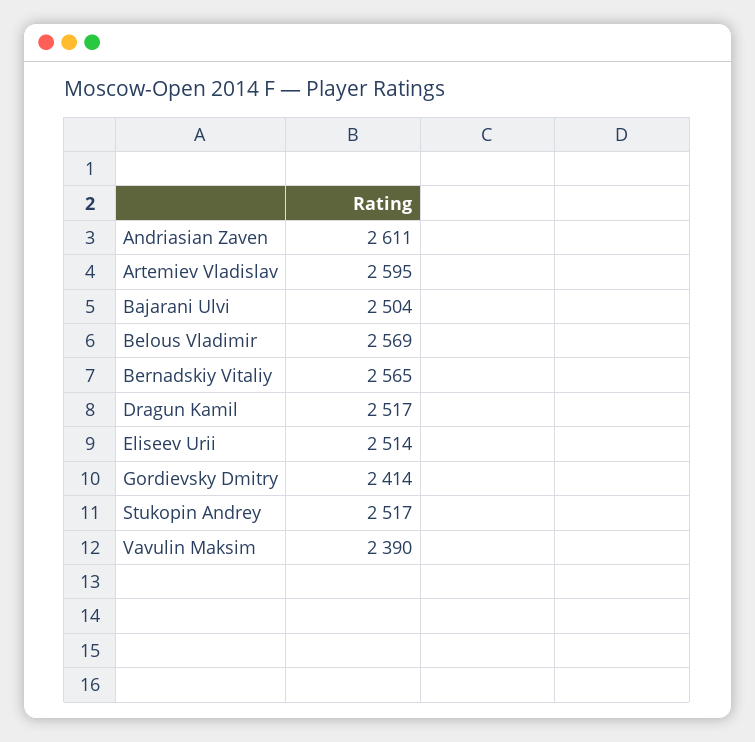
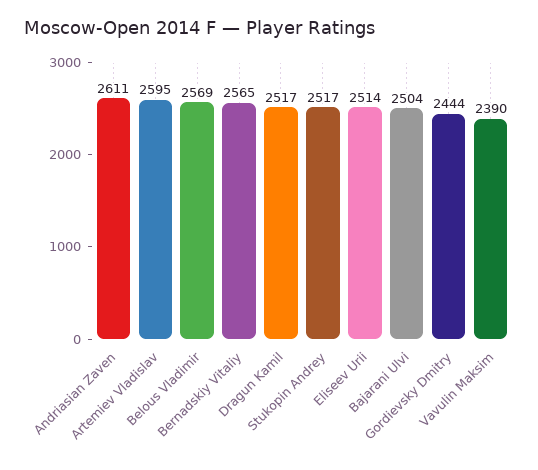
  {
    "Andriasian Zaven": 2611,
    "Artemiev Vladislav": 2595,
    "Bajarani Ulvi": 2504,
    "Belous Vladimir": 2569,
    "Bernadskiy Vitaliy": 2565,
    "Dragun Kamil": 2517,
    "Eliseev Urii": 2514,
-   "Gordievsky Dmitry": 2414,
+   "Gordievsky Dmitry": 2444,
    "Stukopin Andrey": 2517,
    "Vavulin Maksim": 2390
  }

